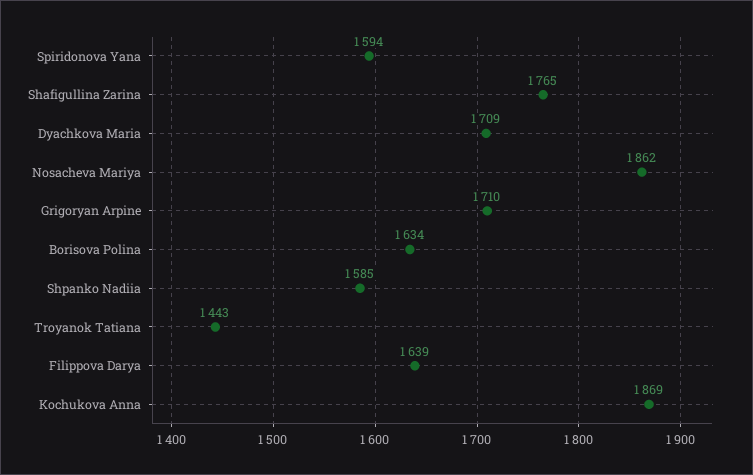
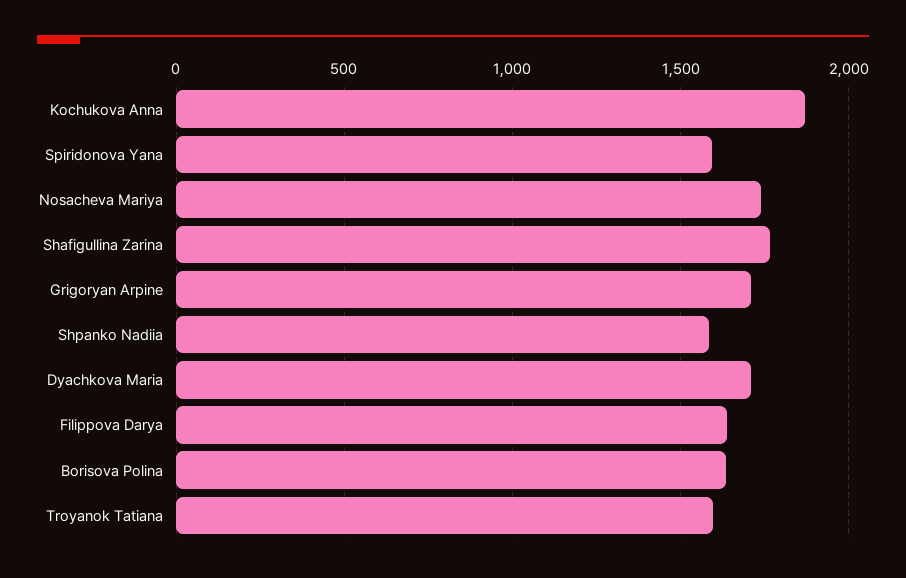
  {
    "Spiridonova Yana": 1594,
    "Shafigullina Zarina": 1765,
    "Dyachkova Maria": 1709,
-   "Nosacheva Mariya": 1862,
+   "Nosacheva Mariya": 1750,
    "Grigoryan Arpine": 1710,
    "Borisova Polina": 1634,
    "Shpanko Nadiia": 1585,
-   "Troyanok Tatiana": 1443,
+   "Troyanok Tatiana": 1600,
    "Filippova Darya": 1639,
    "Kochukova Anna": 1869
  }

